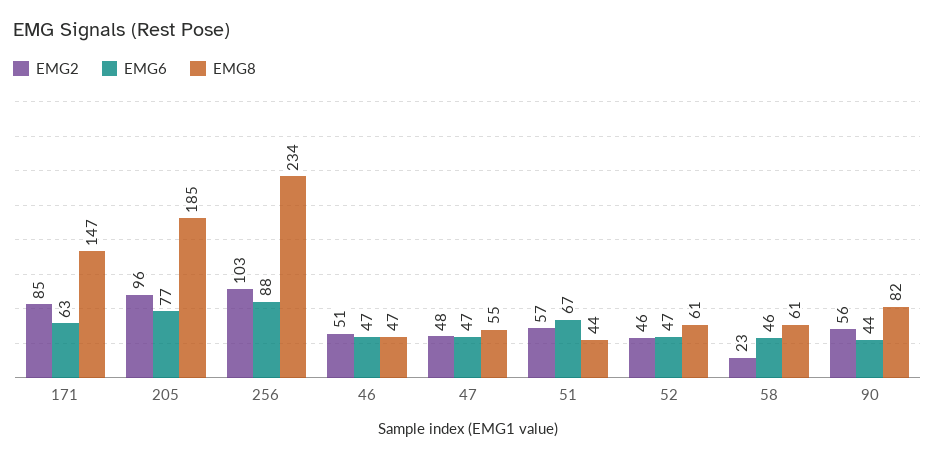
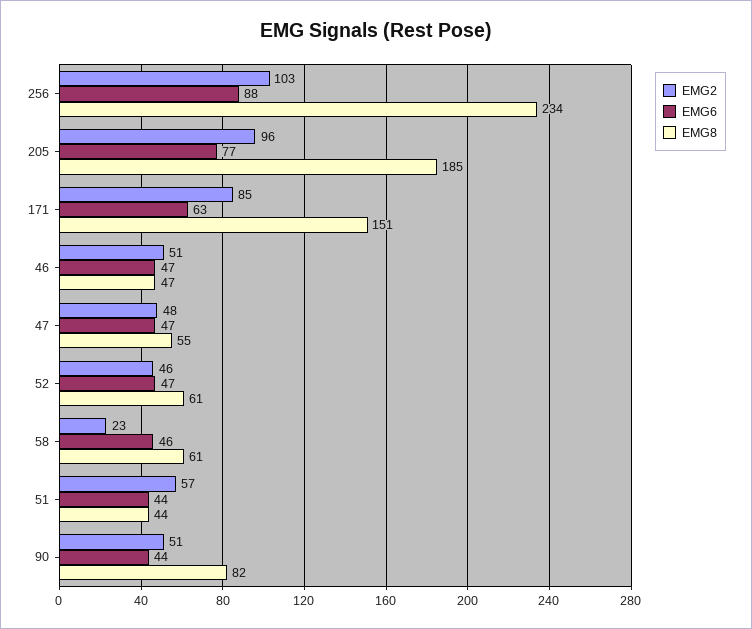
  {
    "EMG2": {
      "171": 85,
      "205": 96,
      "256": 103,
      "46": 51,
      "47": 48,
      "51": 57,
      "52": 46,
      "58": 23,
-     "90": 56
+     "90": 51
    },
    "EMG6": {
      "171": 63,
      "205": 77,
      "256": 88,
      "46": 47,
      "47": 47,
-     "51": 67,
+     "51": 44,
      "52": 47,
      "58": 46,
      "90": 44
    },
    "EMG8": {
-     "171": 147,
+     "171": 151,
      "205": 185,
      "256": 234,
      "46": 47,
      "47": 55,
      "51": 44,
      "52": 61,
      "58": 61,
      "90": 82
    }
  }

